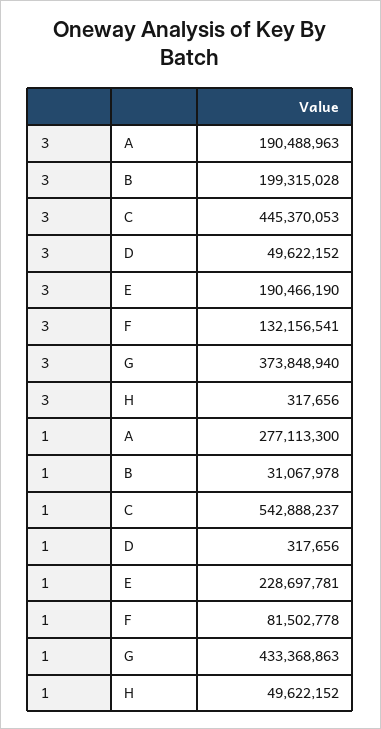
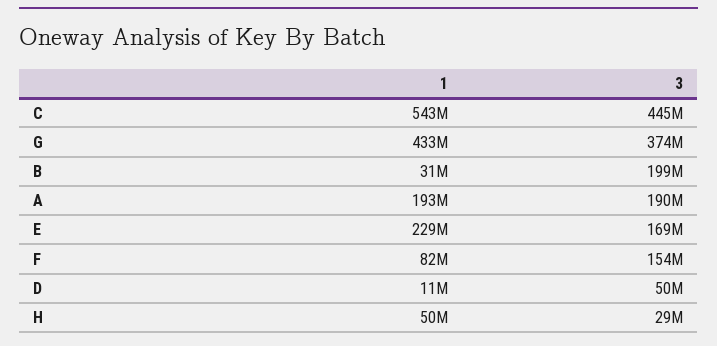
  {
    "3": {
      "A": 190488963,
      "B": 199315028,
      "C": 445370053,
      "D": 49622152,
-     "E": 190466190,
+     "E": 169000000,
-     "F": 132156541,
+     "F": 154000000,
      "G": 373848940,
-     "H": 317656
+     "H": 29000000
    },
    "1": {
-     "A": 277113300,
+     "A": 193000000,
      "B": 31067978,
      "C": 542888237,
-     "D": 317656,
+     "D": 11000000,
      "E": 228697781,
      "F": 81502778,
      "G": 433368863,
      "H": 49622152
    }
  }

